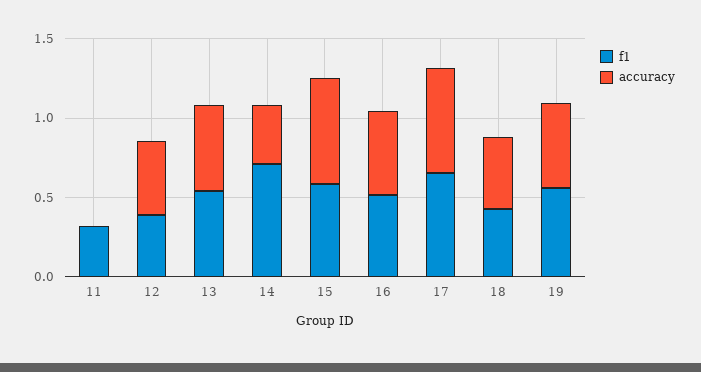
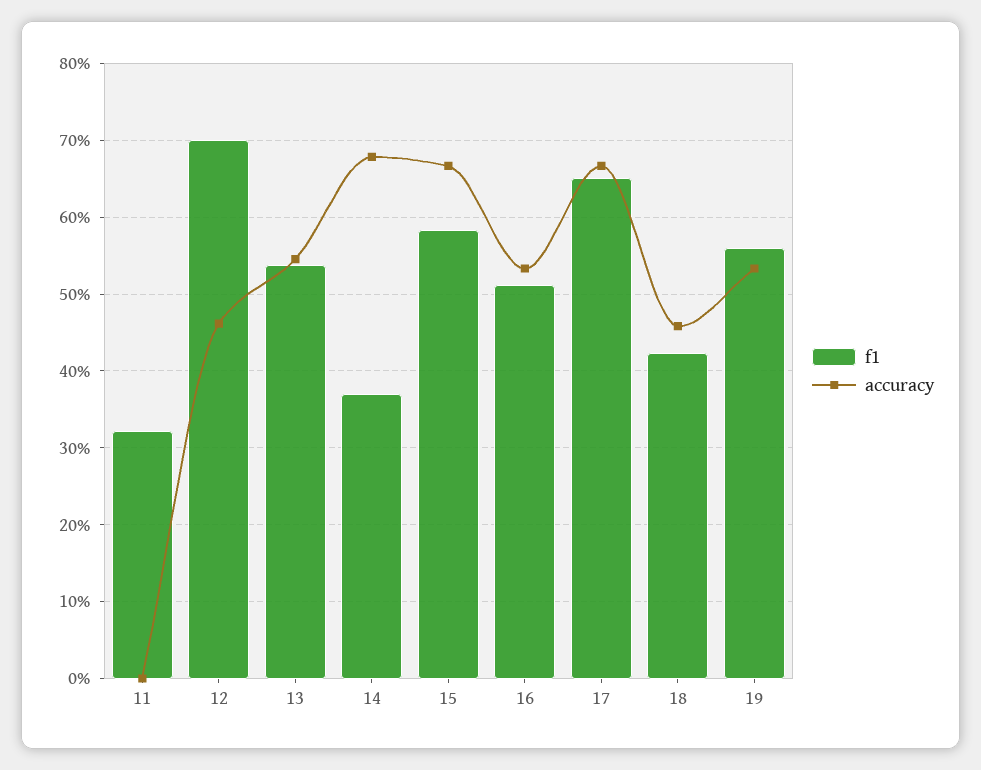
  {
    "f1": {
      "11": 0.32,
-     "12": 0.4,
+     "12": 0.7,
      "13": 0.54,
-     "14": 0.7,
+     "14": 0.37,
      "15": 0.58,
      "16": 0.51,
      "17": 0.65,
      "18": 0.42,
      "19": 0.56
    },
    "accuracy": {
      "11": 0,
      "12": 0.46,
      "13": 0.55,
-     "14": 0.4,
+     "14": 0.68,
      "15": 0.67,
      "16": 0.53,
      "17": 0.67,
      "18": 0.46,
      "19": 0.53
    }
  }

